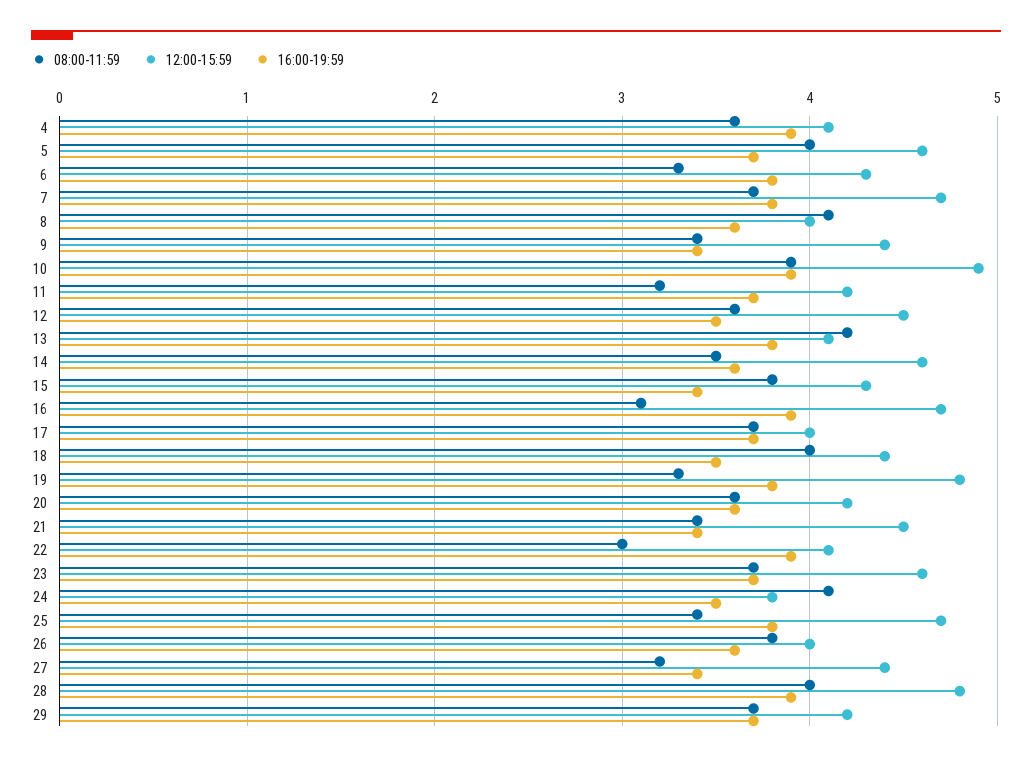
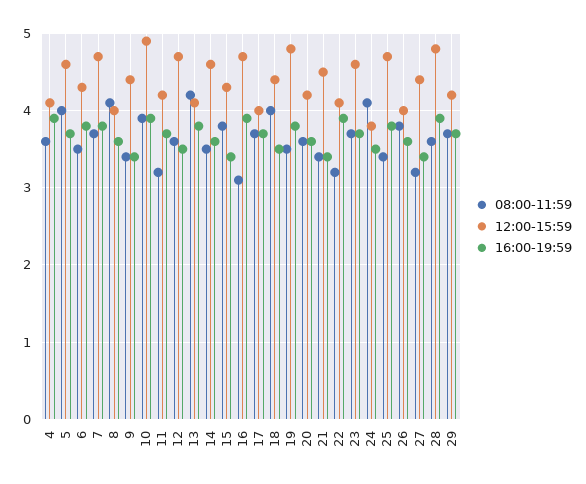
  {
    "08:00-11:59": {
      "4": 3.6,
      "5": 4,
-     "6": 3.3,
+     "6": 3.5,
      "7": 3.7,
      "8": 4.1,
      "9": 3.4,
      "10": 3.9,
      "11": 3.2,
      "12": 3.6,
      "13": 4.2,
      "14": 3.5,
      "15": 3.8,
      "16": 3.1,
      "17": 3.7,
      "18": 4,
-     "19": 3.3,
+     "19": 3.5,
      "20": 3.6,
      "21": 3.4,
-     "22": 3,
+     "22": 3.2,
      "23": 3.7,
      "24": 4.1,
      "25": 3.4,
      "26": 3.8,
      "27": 3.2,
-     "28": 4,
+     "28": 3.6,
      "29": 3.7
    },
    "12:00-15:59": {
      "4": 4.1,
      "5": 4.6,
      "6": 4.3,
      "7": 4.7,
      "8": 4,
      "9": 4.4,
      "10": 4.9,
      "11": 4.2,
-     "12": 4.5,
+     "12": 4.7,
      "13": 4.1,
      "14": 4.6,
      "15": 4.3,
      "16": 4.7,
      "17": 4,
      "18": 4.4,
      "19": 4.8,
      "20": 4.2,
      "21": 4.5,
      "22": 4.1,
      "23": 4.6,
      "24": 3.8,
      "25": 4.7,
      "26": 4,
      "27": 4.4,
      "28": 4.8,
      "29": 4.2
    },
    "16:00-19:59": {
      "4": 3.9,
      "5": 3.7,
      "6": 3.8,
      "7": 3.8,
      "8": 3.6,
      "9": 3.4,
      "10": 3.9,
      "11": 3.7,
      "12": 3.5,
      "13": 3.8,
      "14": 3.6,
      "15": 3.4,
      "16": 3.9,
      "17": 3.7,
      "18": 3.5,
      "19": 3.8,
      "20": 3.6,
      "21": 3.4,
      "22": 3.9,
      "23": 3.7,
      "24": 3.5,
      "25": 3.8,
      "26": 3.6,
      "27": 3.4,
      "28": 3.9,
      "29": 3.7
    }
  }

